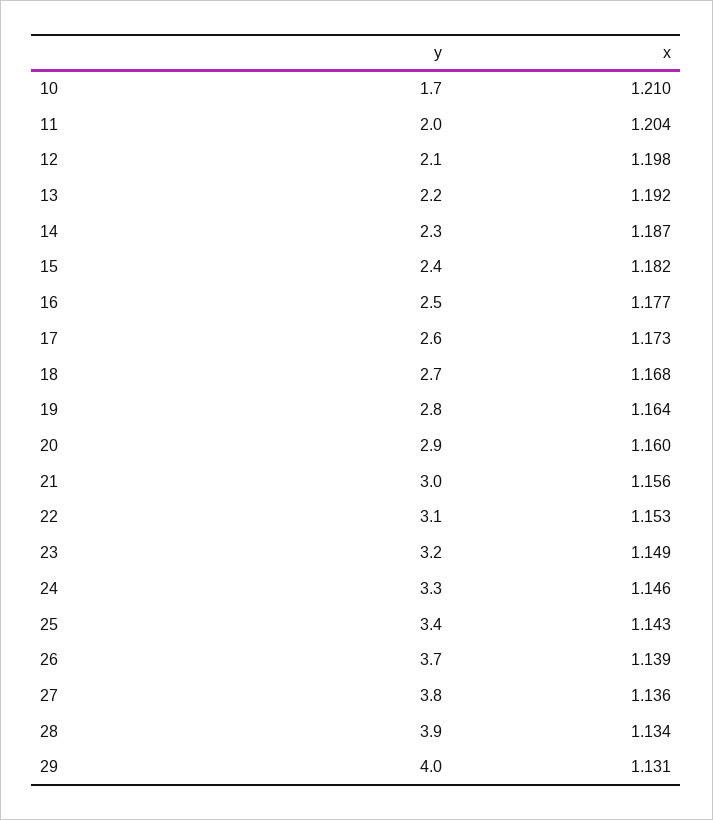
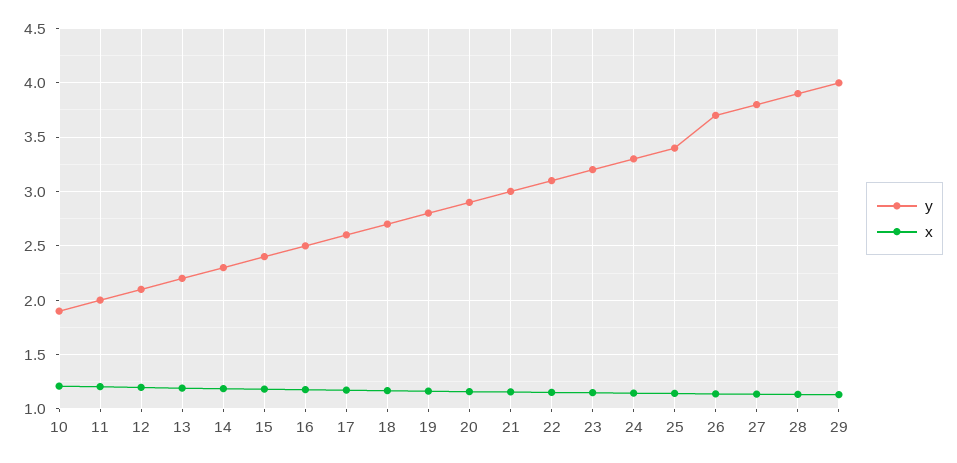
  {
    "y": {
-     "10": 1.7,
+     "10": 1.9,
      "11": 2,
      "12": 2.1,
      "13": 2.2,
      "14": 2.3,
      "15": 2.4,
      "16": 2.5,
      "17": 2.6,
      "18": 2.7,
      "19": 2.8,
      "20": 2.9,
      "21": 3,
      "22": 3.1,
      "23": 3.2,
      "24": 3.3,
      "25": 3.4,
      "26": 3.7,
      "27": 3.8,
      "28": 3.9,
      "29": 4
    },
    "x": {
      "10": 1.21,
      "11": 1.204,
      "12": 1.198,
      "13": 1.192,
      "14": 1.187,
      "15": 1.182,
      "16": 1.177,
      "17": 1.173,
      "18": 1.168,
      "19": 1.164,
      "20": 1.16,
      "21": 1.156,
      "22": 1.153,
      "23": 1.149,
      "24": 1.146,
      "25": 1.143,
      "26": 1.139,
      "27": 1.136,
      "28": 1.134,
      "29": 1.131
    }
  }

